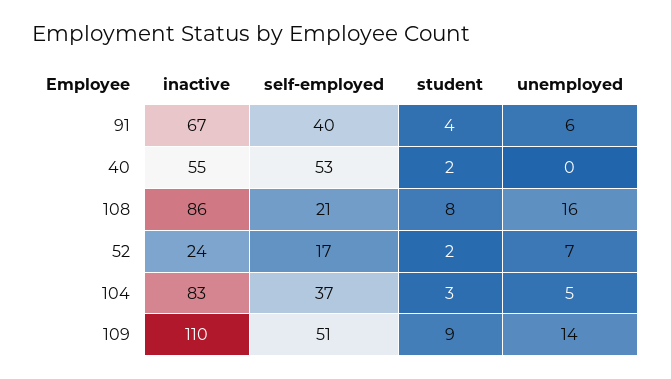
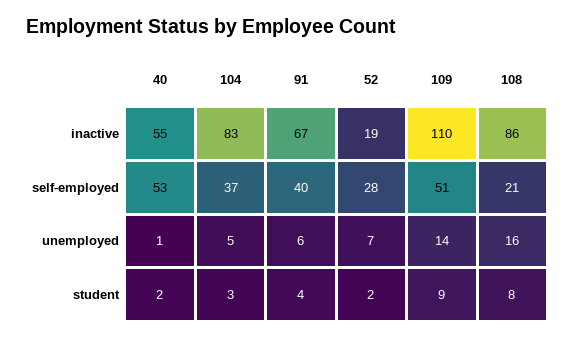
  {
    "inactive": {
      "91": 67,
      "40": 55,
      "108": 86,
-     "52": 24,
+     "52": 19,
      "104": 83,
      "109": 110
    },
    "self-employed": {
      "91": 40,
      "40": 53,
      "108": 21,
-     "52": 17,
+     "52": 28,
      "104": 37,
      "109": 51
    },
    "student": {
      "91": 4,
      "40": 2,
      "108": 8,
      "52": 2,
      "104": 3,
      "109": 9
    },
    "unemployed": {
      "91": 6,
-     "40": 0,
+     "40": 1,
      "108": 16,
      "52": 7,
      "104": 5,
      "109": 14
    }
  }

